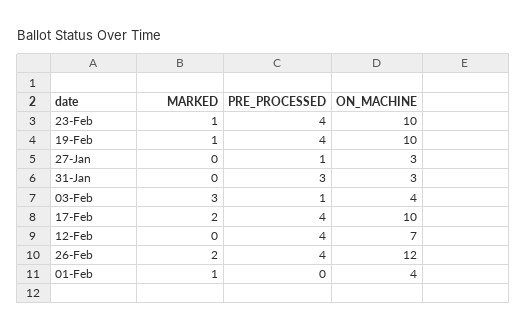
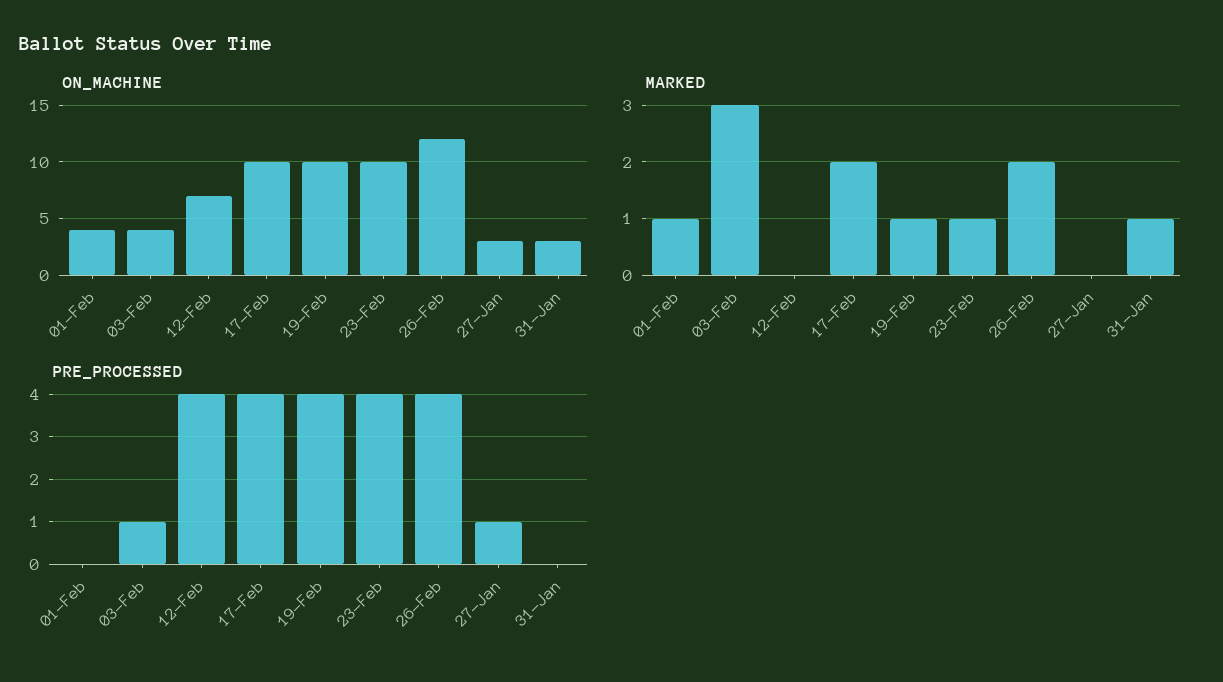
  {
    "MARKED": {
      "23-Feb": 1,
      "19-Feb": 1,
      "27-Jan": 0,
-     "31-Jan": 0,
+     "31-Jan": 1,
      "03-Feb": 3,
      "17-Feb": 2,
      "12-Feb": 0,
      "26-Feb": 2,
      "01-Feb": 1
    },
    "PRE_PROCESSED": {
      "23-Feb": 4,
      "19-Feb": 4,
      "27-Jan": 1,
-     "31-Jan": 3,
+     "31-Jan": 0,
      "03-Feb": 1,
      "17-Feb": 4,
      "12-Feb": 4,
      "26-Feb": 4,
      "01-Feb": 0
    },
    "ON_MACHINE": {
      "23-Feb": 10,
      "19-Feb": 10,
      "27-Jan": 3,
      "31-Jan": 3,
      "03-Feb": 4,
      "17-Feb": 10,
      "12-Feb": 7,
      "26-Feb": 12,
      "01-Feb": 4
    }
  }

